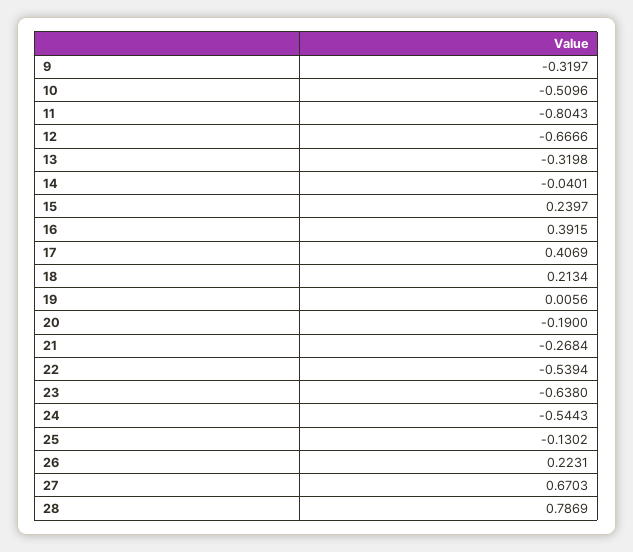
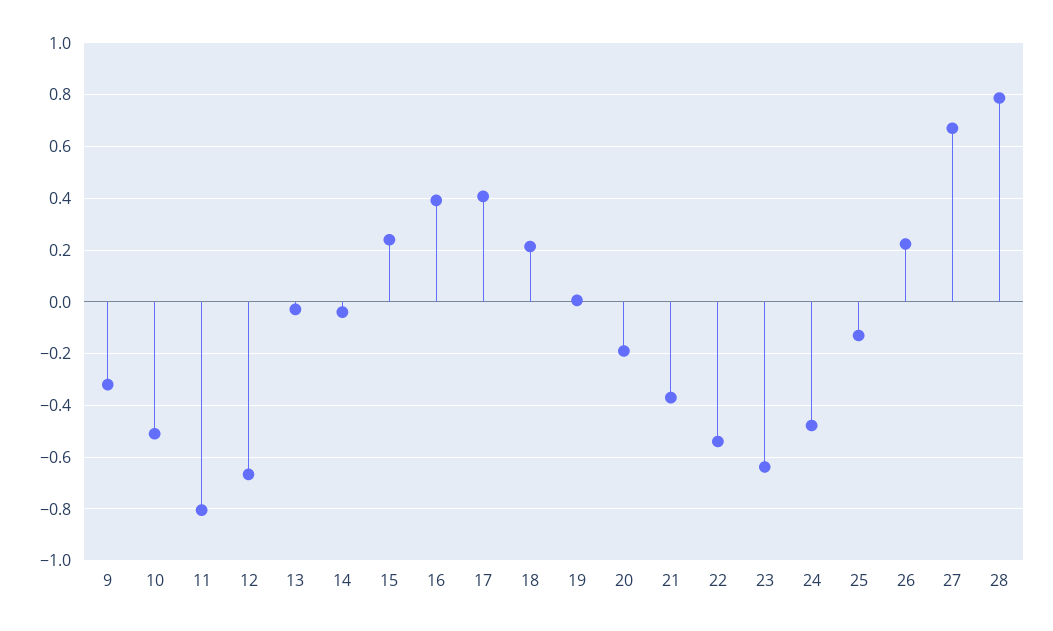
  {
    "9": -0.3197,
    "10": -0.5096,
    "11": -0.8043,
    "12": -0.6666,
-   "13": -0.3198,
+   "13": -0.025,
    "14": -0.0401,
    "15": 0.2397,
    "16": 0.3915,
    "17": 0.4069,
    "18": 0.2134,
    "19": 0.0056,
    "20": -0.19,
-   "21": -0.2684,
+   "21": -0.375,
    "22": -0.5394,
    "23": -0.638,
-   "24": -0.5443,
+   "24": -0.475,
    "25": -0.1302,
    "26": 0.2231,
    "27": 0.6703,
    "28": 0.7869
  }

